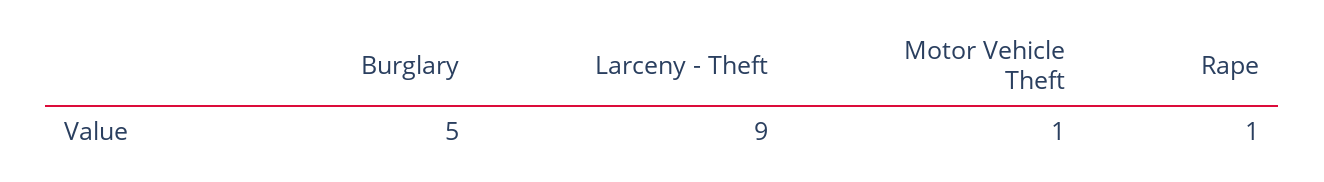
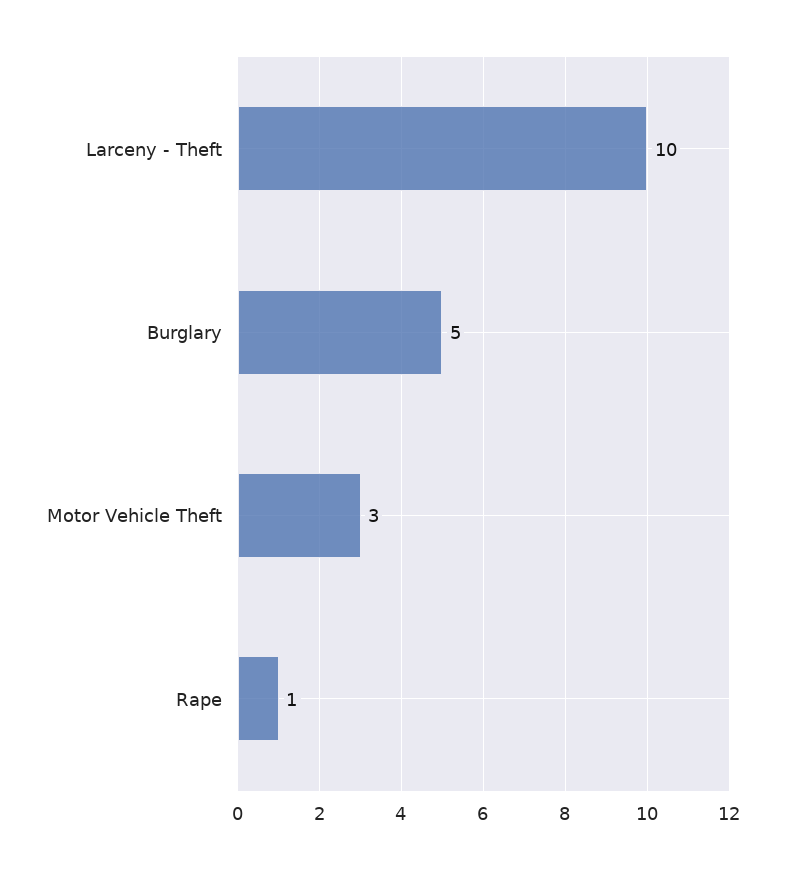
  {
    "Burglary": 5,
-   "Larceny - Theft": 9,
+   "Larceny - Theft": 10,
-   "Motor Vehicle Theft": 1,
+   "Motor Vehicle Theft": 3,
    "Rape": 1
  }

